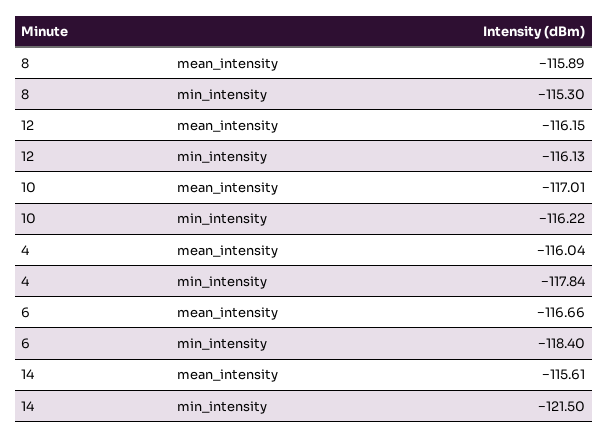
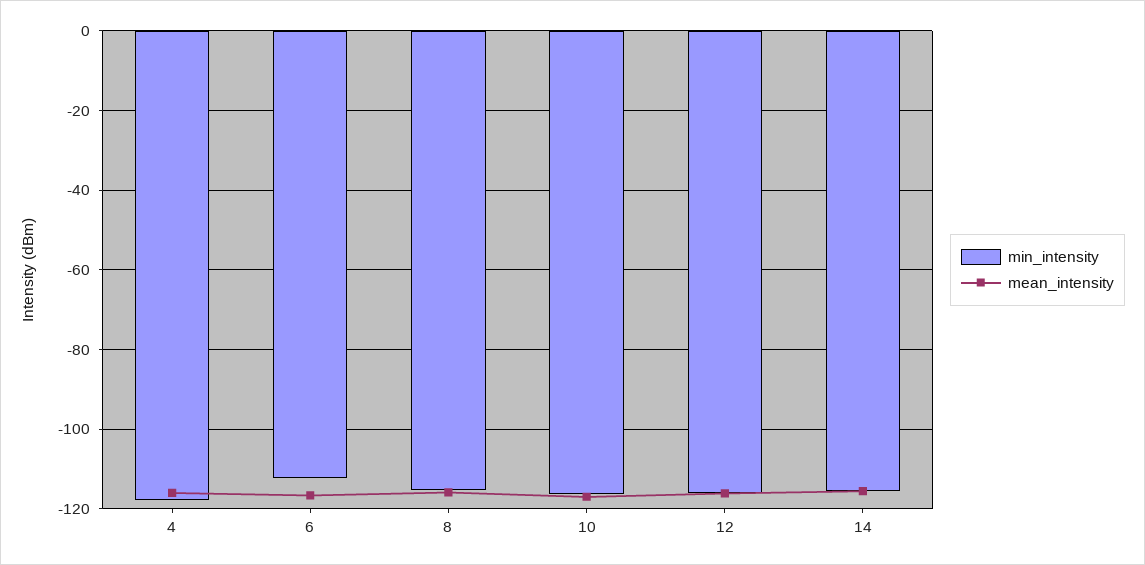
  {
    "mean_intensity": {
      "8": -115.89,
      "12": -116.15,
      "10": -117.01,
      "4": -116.04,
      "6": -116.66,
      "14": -115.61
    },
    "min_intensity": {
      "8": -115.3,
      "12": -116.13,
      "10": -116.22,
      "4": -117.84,
-     "6": -118.4,
+     "6": -112,
-     "14": -121.5
+     "14": -116
    }
  }

